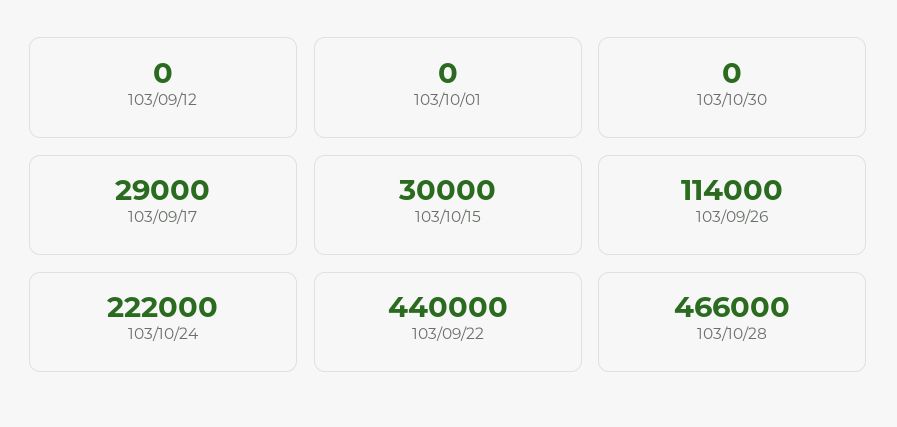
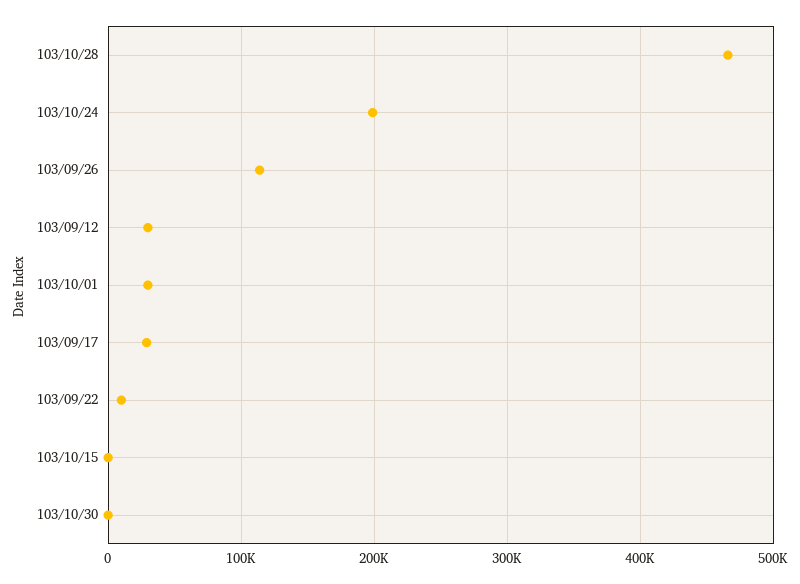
  {
-   "103/09/12": 0,
+   "103/09/12": 30000,
-   "103/10/01": 0,
+   "103/10/01": 30000,
    "103/10/30": 0,
    "103/09/17": 29000,
-   "103/10/15": 30000,
+   "103/10/15": 0,
    "103/09/26": 114000,
-   "103/10/24": 222000,
+   "103/10/24": 200000,
-   "103/09/22": 440000,
+   "103/09/22": 10000,
    "103/10/28": 466000
  }

